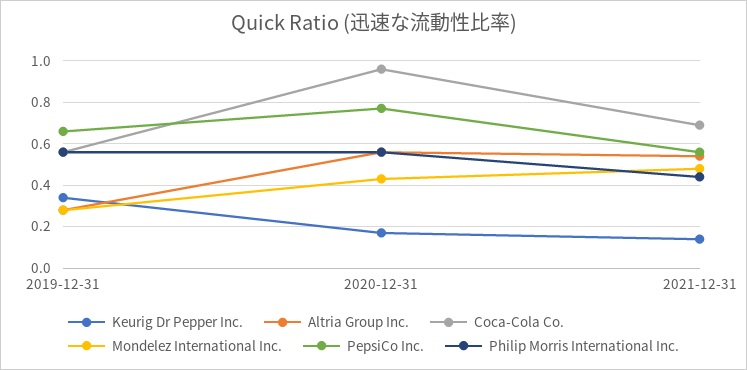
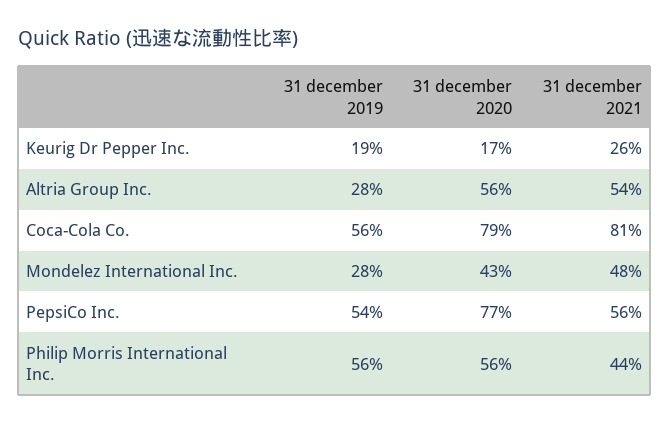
  {
    "Keurig Dr Pepper Inc.": {
-     "2019-12-31": 0.35,
+     "2019-12-31": 0.19,
      "2020-12-31": 0.17,
-     "2021-12-31": 0.15
+     "2021-12-31": 0.26
    },
    "Altria Group Inc.": {
      "2019-12-31": 0.28,
      "2020-12-31": 0.56,
      "2021-12-31": 0.54
    },
    "Coca-Cola Co.": {
      "2019-12-31": 0.56,
-     "2020-12-31": 0.95,
+     "2020-12-31": 0.79,
-     "2021-12-31": 0.7
+     "2021-12-31": 0.81
    },
    "Mondelez International Inc.": {
      "2019-12-31": 0.28,
      "2020-12-31": 0.43,
      "2021-12-31": 0.48
    },
    "PepsiCo Inc.": {
-     "2019-12-31": 0.65,
+     "2019-12-31": 0.54,
      "2020-12-31": 0.77,
      "2021-12-31": 0.56
    },
    "Philip Morris International Inc.": {
      "2019-12-31": 0.56,
      "2020-12-31": 0.56,
      "2021-12-31": 0.44
    }
  }

